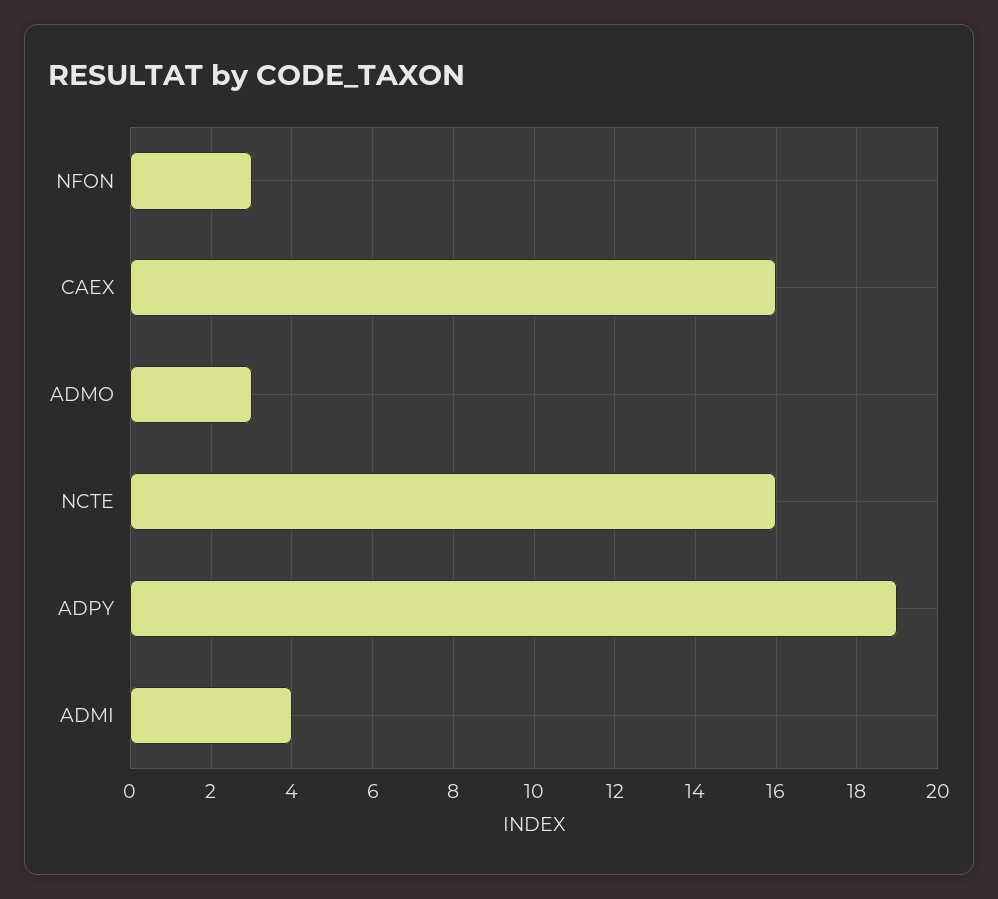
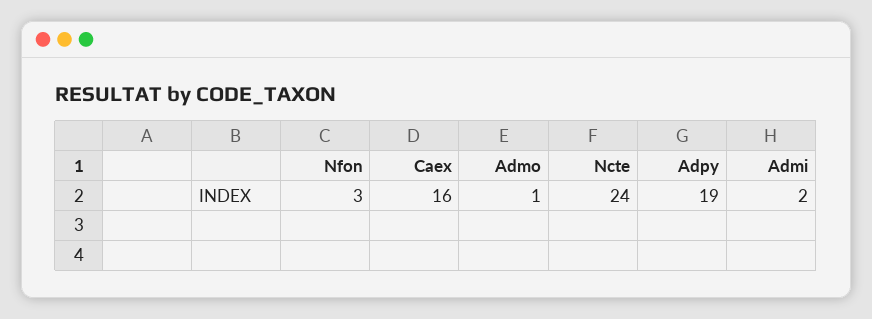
  {
    "NFON": 3,
    "CAEX": 16,
-   "ADMO": 3,
+   "ADMO": 1,
-   "NCTE": 16,
+   "NCTE": 24,
    "ADPY": 19,
-   "ADMI": 4
+   "ADMI": 2
  }

